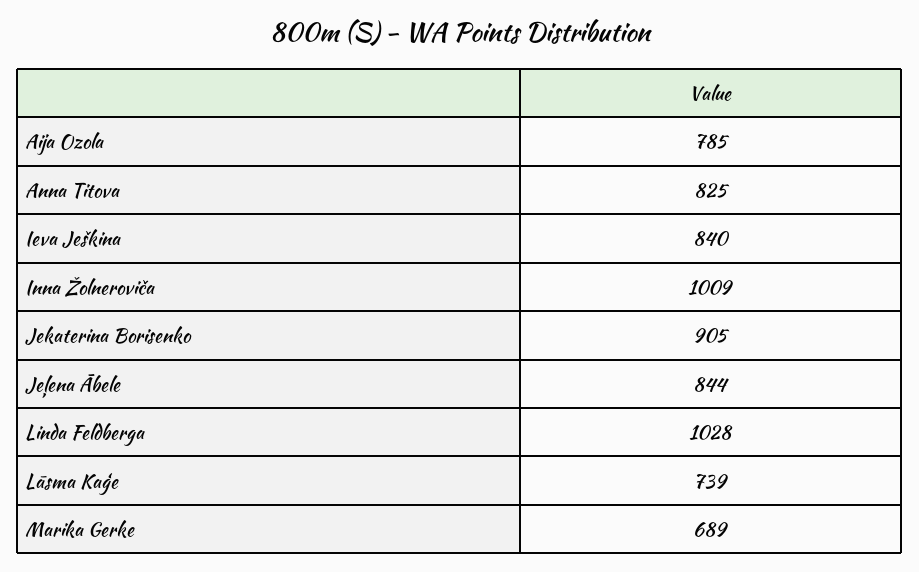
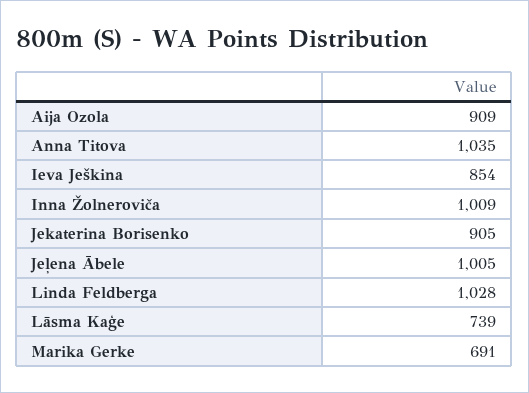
  {
-   "Aija Ozola": 785,
+   "Aija Ozola": 909,
-   "Anna Titova": 825,
+   "Anna Titova": 1035,
-   "Ieva Ješkina": 840,
+   "Ieva Ješkina": 854,
    "Inna Žolneroviča": 1009,
    "Jekaterina Borisenko": 905,
-   "Jeļena Ābele": 844,
+   "Jeļena Ābele": 1005,
    "Linda Feldberga": 1028,
    "Lāsma Kaģe": 739,
-   "Marika Gerke": 689
+   "Marika Gerke": 691
  }

